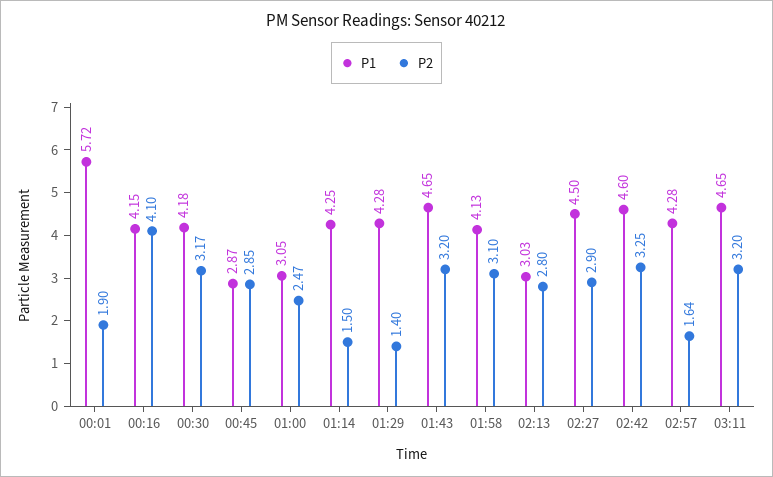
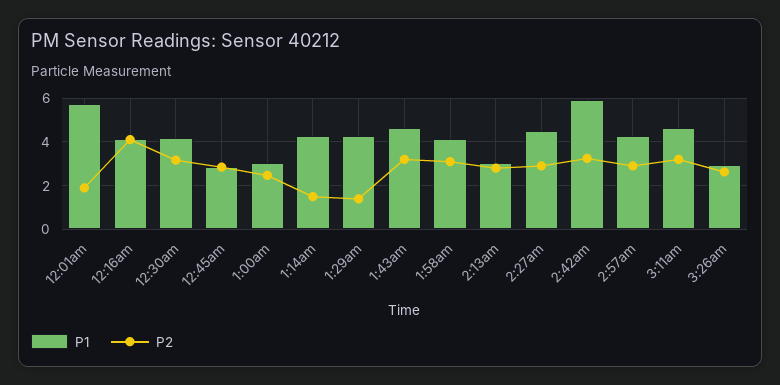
  {
    "P1": {
      "00:01": 5.72,
      "00:16": 4.15,
      "00:30": 4.18,
      "00:45": 2.87,
      "01:00": 3.05,
      "01:14": 4.25,
      "01:29": 4.28,
      "01:43": 4.65,
      "01:58": 4.13,
      "02:13": 3.03,
      "02:27": 4.5,
-     "02:42": 4.6,
+     "02:42": 6,
      "02:57": 4.28,
-     "03:11": 4.65
+     "03:11": 4.65,
+     "3:26am": 3
    },
    "P2": {
      "00:01": 1.9,
      "00:16": 4.1,
      "00:30": 3.17,
      "00:45": 2.85,
      "01:00": 2.47,
      "01:14": 1.5,
      "01:29": 1.4,
      "01:43": 3.2,
      "01:58": 3.1,
      "02:13": 2.8,
      "02:27": 2.9,
      "02:42": 3.25,
-     "02:57": 1.64,
+     "02:57": 3,
-     "03:11": 3.2
+     "03:11": 3.2,
+     "3:26am": 2.5
    }
  }

